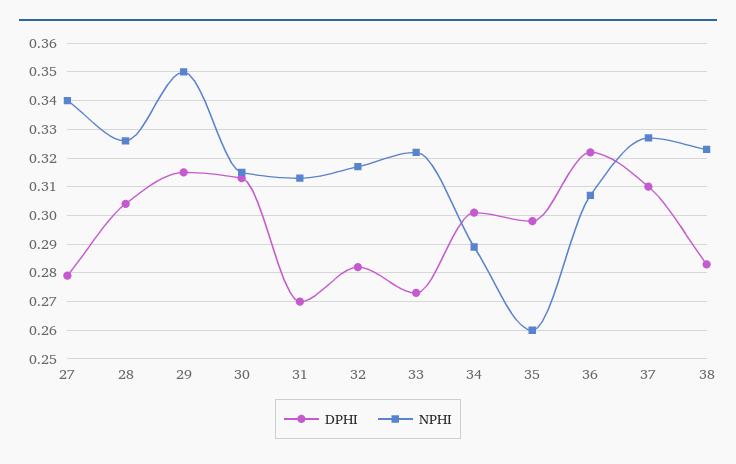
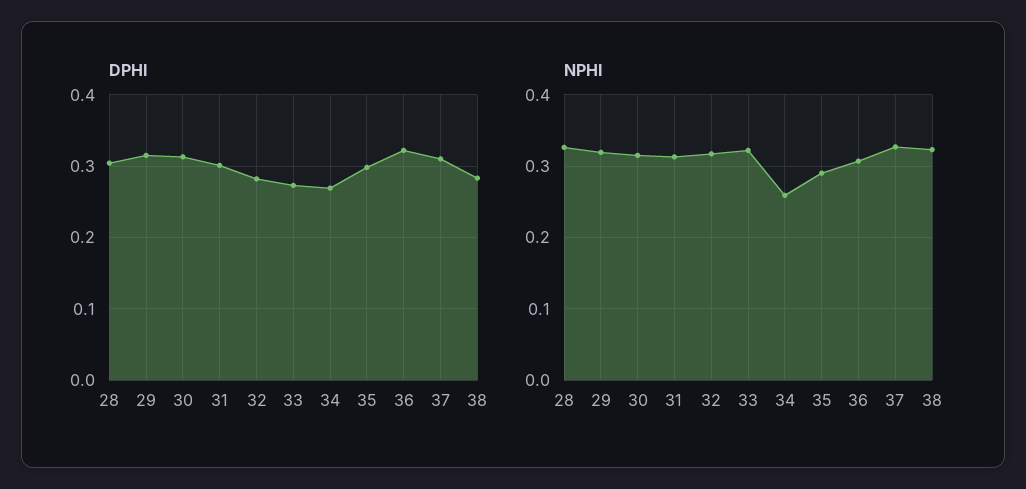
  {
    "DPHI": {
-     "27": 0.28,
      "28": 0.305,
      "29": 0.315,
      "30": 0.315,
-     "31": 0.27,
+     "31": 0.3,
      "32": 0.28,
      "33": 0.275,
-     "34": 0.3,
+     "34": 0.27,
      "35": 0.3,
      "36": 0.32,
      "37": 0.31,
      "38": 0.285
    },
    "NPHI": {
-     "27": 0.34,
      "28": 0.325,
-     "29": 0.35,
+     "29": 0.32,
      "30": 0.315,
      "31": 0.315,
      "32": 0.315,
      "33": 0.32,
-     "34": 0.29,
+     "34": 0.26,
-     "35": 0.26,
+     "35": 0.29,
      "36": 0.305,
      "37": 0.325,
      "38": 0.325
    }
  }

